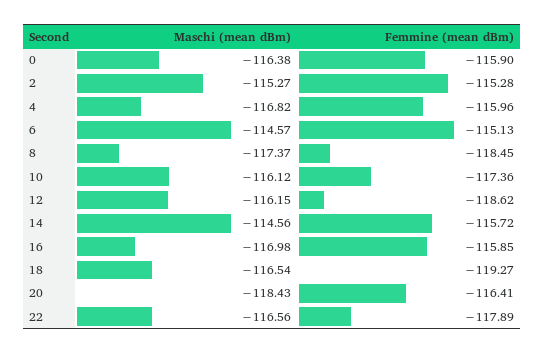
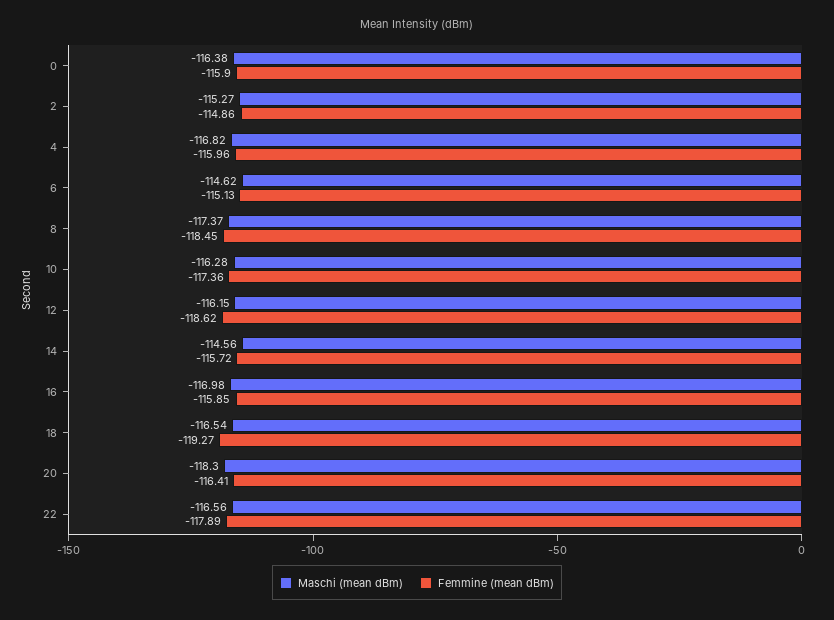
  {
    "Maschi (mean dBm)": {
      "0": -116.38,
      "2": -115.27,
      "4": -116.82,
-     "6": -114.57,
+     "6": -114.62,
      "8": -117.37,
-     "10": -116.12,
+     "10": -116.28,
      "12": -116.15,
      "14": -114.56,
      "16": -116.98,
      "18": -116.54,
-     "20": -118.43,
+     "20": -118.3,
      "22": -116.56
    },
    "Femmine (mean dBm)": {
      "0": -115.9,
-     "2": -115.28,
+     "2": -114.86,
      "4": -115.96,
      "6": -115.13,
      "8": -118.45,
      "10": -117.36,
      "12": -118.62,
      "14": -115.72,
      "16": -115.85,
      "18": -119.27,
      "20": -116.41,
      "22": -117.89
    }
  }

